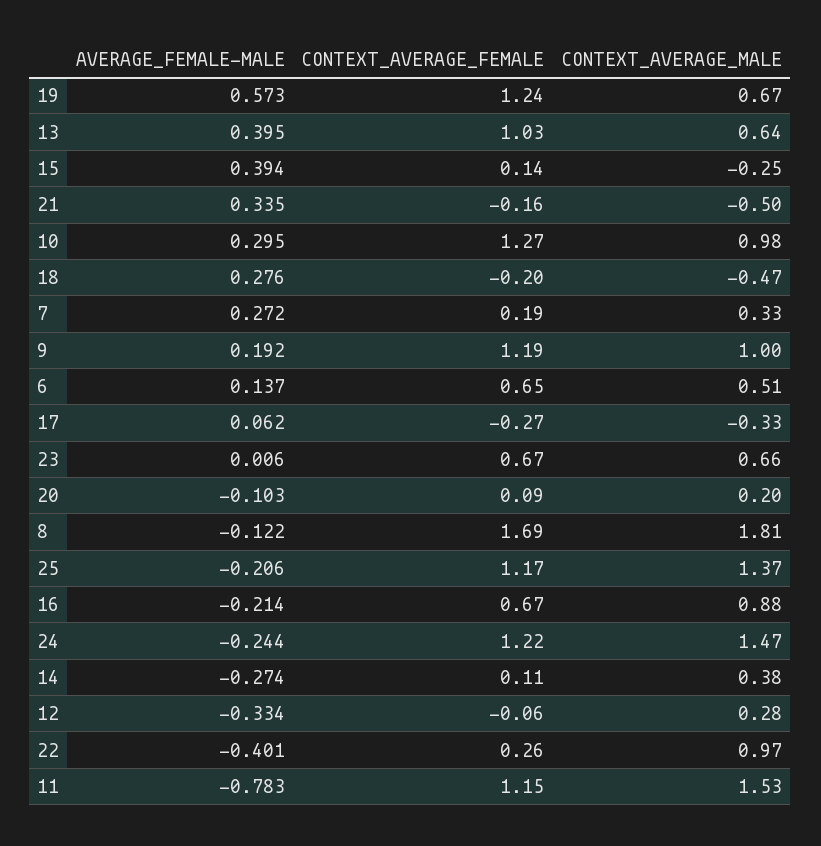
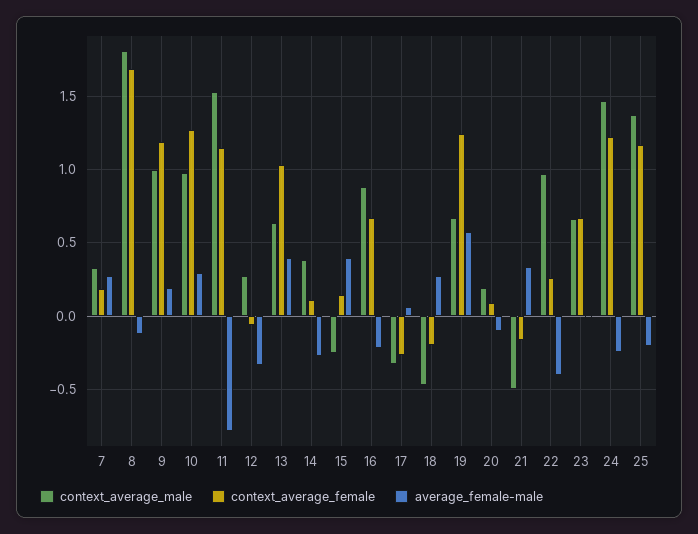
  {
    "AVERAGE_FEMALE-MALE": {
      "19": 0.573,
      "13": 0.395,
      "15": 0.394,
      "21": 0.335,
      "10": 0.295,
      "18": 0.276,
      "7": 0.272,
      "9": 0.192,
-     "6": 0.137,
      "17": 0.062,
      "23": 0.006,
      "20": -0.103,
      "8": -0.122,
      "25": -0.206,
      "16": -0.214,
      "24": -0.244,
      "14": -0.274,
      "12": -0.334,
      "22": -0.401,
      "11": -0.783
    },
    "CONTEXT_AVERAGE_FEMALE": {
      "19": 1.24,
      "13": 1.03,
      "15": 0.14,
      "21": -0.16,
      "10": 1.27,
      "18": -0.2,
      "7": 0.19,
      "9": 1.19,
-     "6": 0.65,
      "17": -0.27,
      "23": 0.67,
      "20": 0.09,
      "8": 1.69,
      "25": 1.17,
      "16": 0.67,
      "24": 1.22,
      "14": 0.11,
      "12": -0.06,
      "22": 0.26,
      "11": 1.15
    },
    "CONTEXT_AVERAGE_MALE": {
      "19": 0.67,
      "13": 0.64,
      "15": -0.25,
      "21": -0.5,
      "10": 0.98,
      "18": -0.47,
      "7": 0.33,
      "9": 1,
-     "6": 0.51,
      "17": -0.33,
      "23": 0.66,
      "20": 0.2,
      "8": 1.81,
      "25": 1.37,
      "16": 0.88,
      "24": 1.47,
      "14": 0.38,
      "12": 0.28,
      "22": 0.97,
      "11": 1.53
    }
  }

